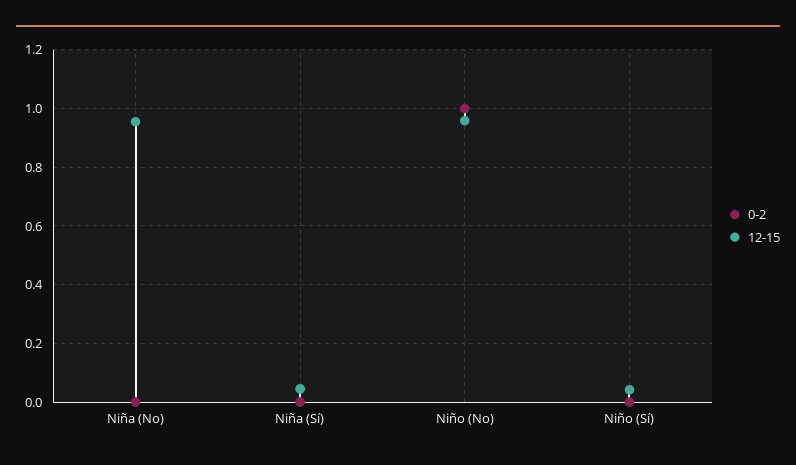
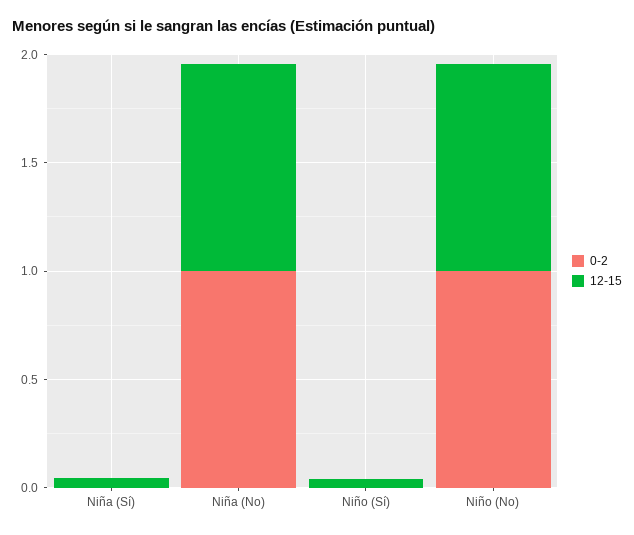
  {
    "0-2": {
-     "Niña (No)": 0,
+     "Niña (No)": 1,
      "Niña (Sí)": 0,
      "Niño (No)": 1,
      "Niño (Sí)": 0
    },
    "12-15": {
      "Niña (No)": 0.95,
      "Niña (Sí)": 0.05,
      "Niño (No)": 0.95,
      "Niño (Sí)": 0.05
    }
  }

